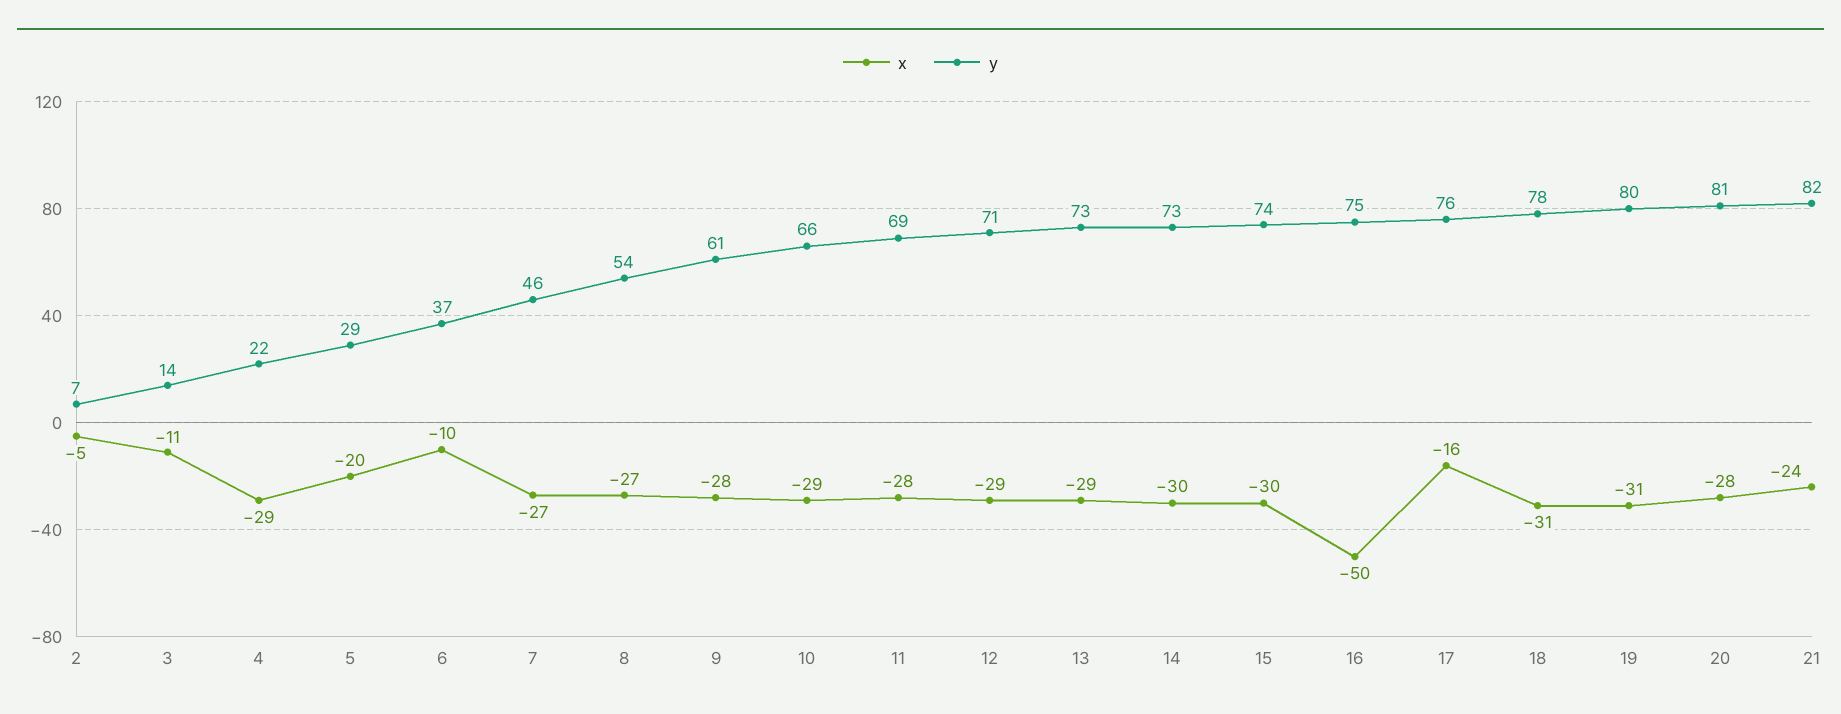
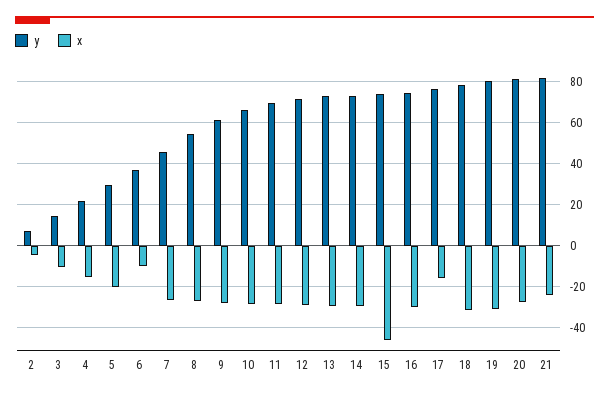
  {
    "x": {
      "2": -5,
      "3": -11,
-     "4": -29,
+     "4": -15,
      "5": -20,
      "6": -10,
      "7": -27,
      "8": -27,
      "9": -28,
      "10": -29,
      "11": -28,
      "12": -29,
      "13": -29,
      "14": -30,
-     "15": -30,
+     "15": -45,
-     "16": -50,
+     "16": -30,
      "17": -16,
      "18": -31,
      "19": -31,
      "20": -28,
      "21": -24
    },
    "y": {
      "2": 7,
      "3": 14,
      "4": 22,
      "5": 29,
      "6": 37,
      "7": 46,
      "8": 54,
      "9": 61,
      "10": 66,
      "11": 69,
      "12": 71,
      "13": 73,
      "14": 73,
      "15": 74,
      "16": 75,
      "17": 76,
      "18": 78,
      "19": 80,
      "20": 81,
      "21": 82
    }
  }

